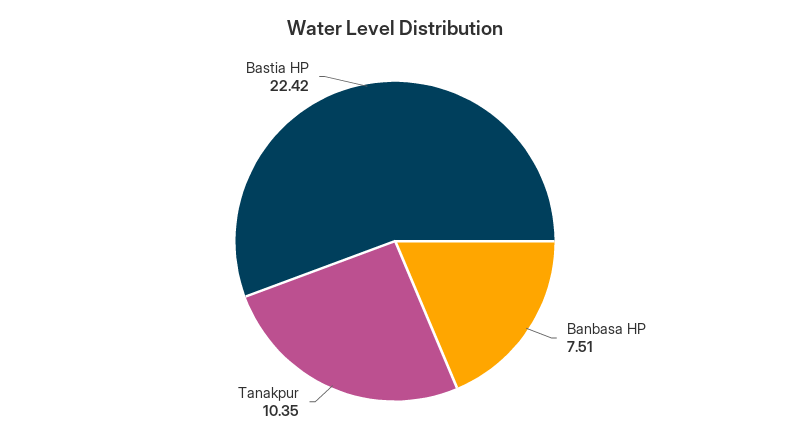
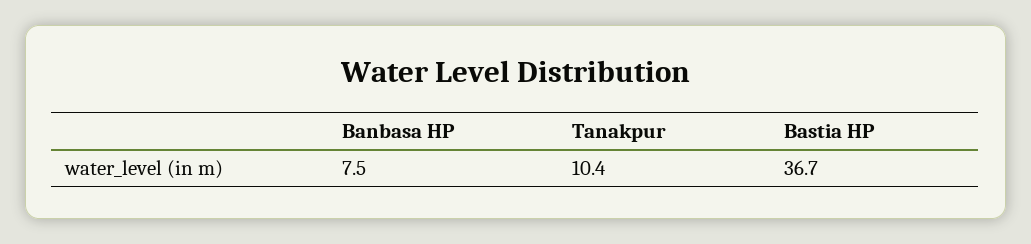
  {
    "Banbasa HP": 7.51,
    "Tanakpur": 10.35,
-   "Bastia HP": 22.42
+   "Bastia HP": 36.7
  }

